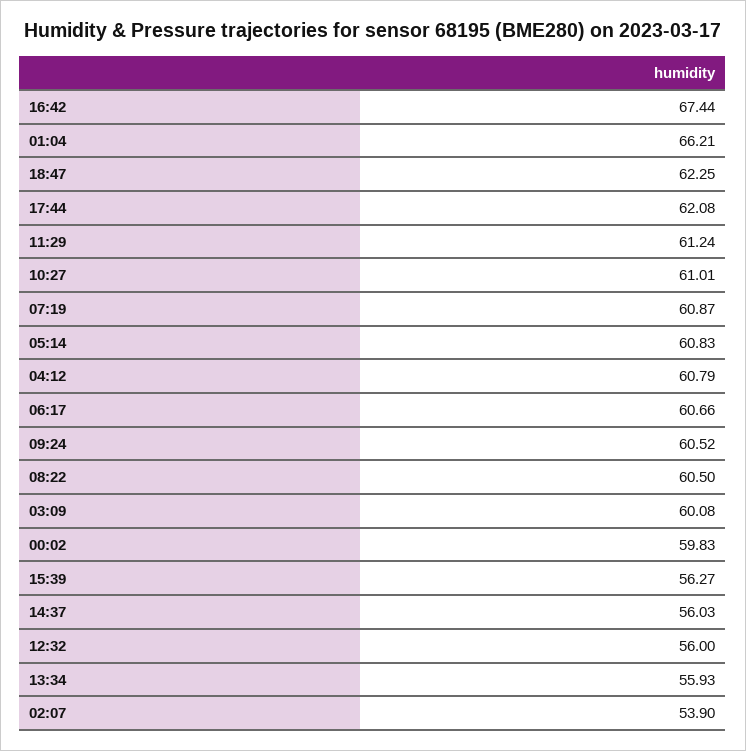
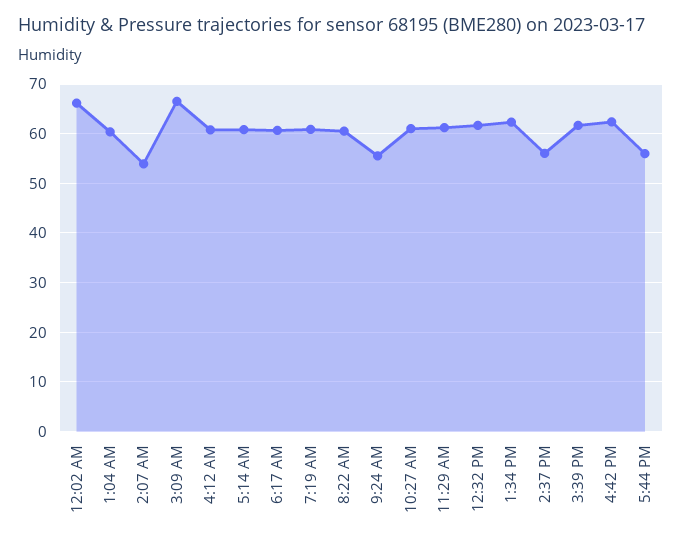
  {
-   "16:42": 67.44,
+   "16:42": 62,
-   "01:04": 66.21,
+   "01:04": 60,
-   "18:47": 62.25,
-   "17:44": 62.08,
+   "17:44": 56,
    "11:29": 61.24,
    "10:27": 61.01,
    "07:19": 60.87,
    "05:14": 60.83,
    "04:12": 60.79,
    "06:17": 60.66,
-   "09:24": 60.52,
+   "09:24": 56,
    "08:22": 60.5,
-   "03:09": 60.08,
+   "03:09": 66,
-   "00:02": 59.83,
+   "00:02": 66,
-   "15:39": 56.27,
+   "15:39": 62,
    "14:37": 56.03,
-   "12:32": 56,
+   "12:32": 62,
-   "13:34": 55.93,
+   "13:34": 62,
    "02:07": 53.9
  }

